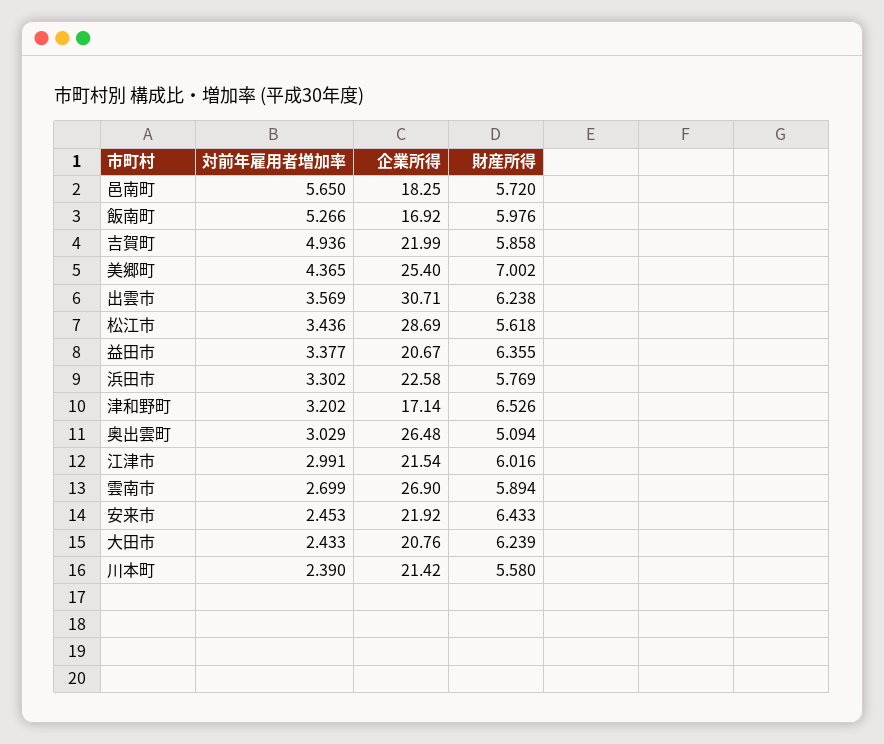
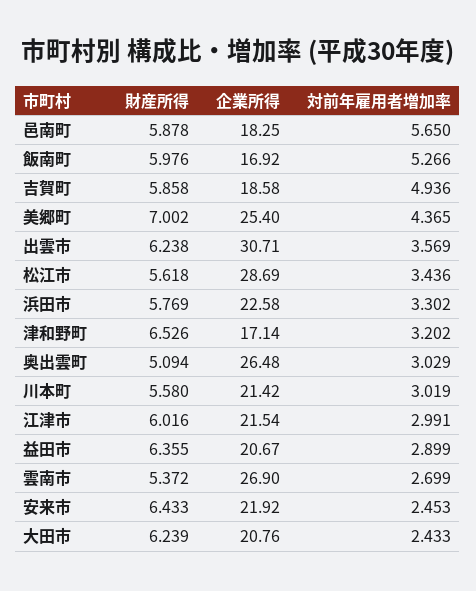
  {
    "対前年雇用者増加率": {
      "邑南町": 5.65,
      "飯南町": 5.266,
      "吉賀町": 4.936,
      "美郷町": 4.365,
      "出雲市": 3.569,
      "松江市": 3.436,
-     "益田市": 3.377,
+     "益田市": 2.899,
      "浜田市": 3.302,
      "津和野町": 3.202,
      "奥出雲町": 3.029,
      "江津市": 2.991,
      "雲南市": 2.699,
      "安来市": 2.453,
      "大田市": 2.433,
-     "川本町": 2.39
+     "川本町": 3.019
    },
    "企業所得": {
      "邑南町": 18.25,
      "飯南町": 16.92,
-     "吉賀町": 21.99,
+     "吉賀町": 18.58,
      "美郷町": 25.4,
      "出雲市": 30.71,
      "松江市": 28.69,
      "益田市": 20.67,
      "浜田市": 22.58,
      "津和野町": 17.14,
      "奥出雲町": 26.48,
      "江津市": 21.54,
      "雲南市": 26.9,
      "安来市": 21.92,
      "大田市": 20.76,
      "川本町": 21.42
    },
    "財産所得": {
-     "邑南町": 5.72,
+     "邑南町": 5.878,
      "飯南町": 5.976,
      "吉賀町": 5.858,
      "美郷町": 7.002,
      "出雲市": 6.238,
      "松江市": 5.618,
      "益田市": 6.355,
      "浜田市": 5.769,
      "津和野町": 6.526,
      "奥出雲町": 5.094,
      "江津市": 6.016,
-     "雲南市": 5.894,
+     "雲南市": 5.372,
      "安来市": 6.433,
      "大田市": 6.239,
      "川本町": 5.58
    }
  }

